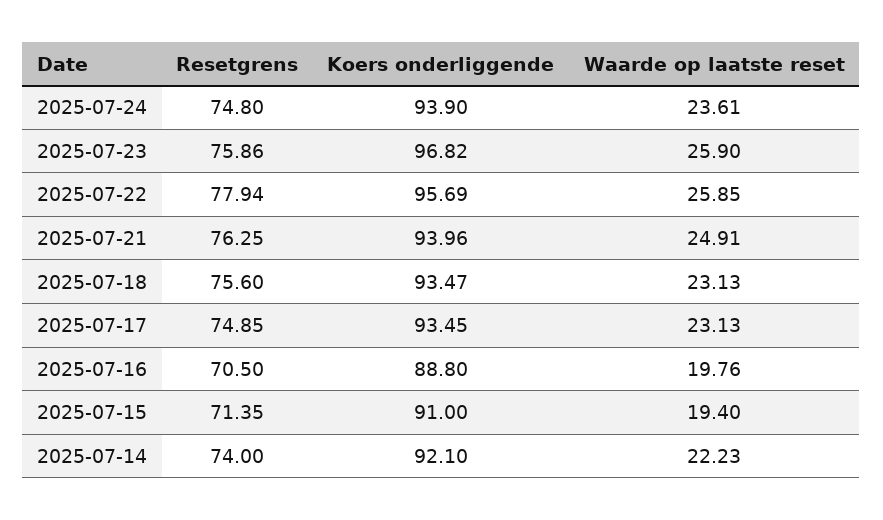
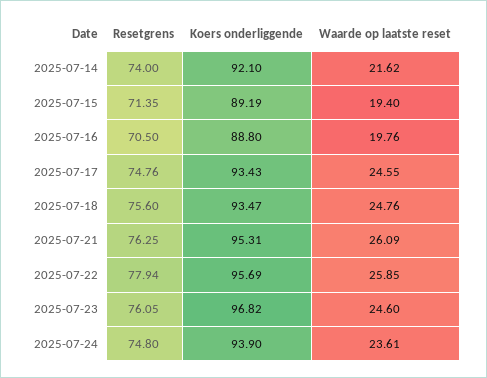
  {
    "Resetgrens": {
      "2025-07-24": 74.8,
-     "2025-07-23": 75.86,
+     "2025-07-23": 76.05,
      "2025-07-22": 77.94,
      "2025-07-21": 76.25,
      "2025-07-18": 75.6,
-     "2025-07-17": 74.85,
+     "2025-07-17": 74.76,
      "2025-07-16": 70.5,
      "2025-07-15": 71.35,
      "2025-07-14": 74
    },
    "Koers onderliggende": {
      "2025-07-24": 93.9,
      "2025-07-23": 96.82,
      "2025-07-22": 95.69,
-     "2025-07-21": 93.96,
+     "2025-07-21": 95.31,
      "2025-07-18": 93.47,
-     "2025-07-17": 93.45,
+     "2025-07-17": 93.43,
      "2025-07-16": 88.8,
-     "2025-07-15": 91,
+     "2025-07-15": 89.19,
      "2025-07-14": 92.1
    },
    "Waarde op laatste reset": {
      "2025-07-24": 23.61,
-     "2025-07-23": 25.9,
+     "2025-07-23": 24.6,
      "2025-07-22": 25.85,
-     "2025-07-21": 24.91,
+     "2025-07-21": 26.09,
-     "2025-07-18": 23.13,
+     "2025-07-18": 24.76,
-     "2025-07-17": 23.13,
+     "2025-07-17": 24.55,
      "2025-07-16": 19.76,
      "2025-07-15": 19.4,
-     "2025-07-14": 22.23
+     "2025-07-14": 21.62
    }
  }

